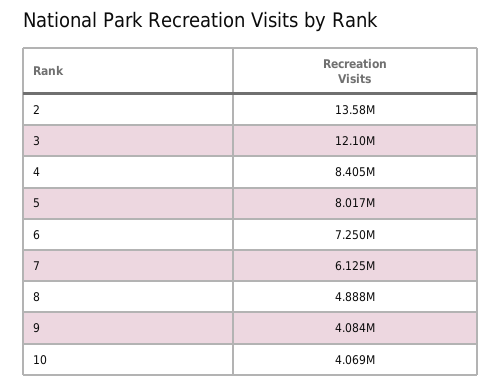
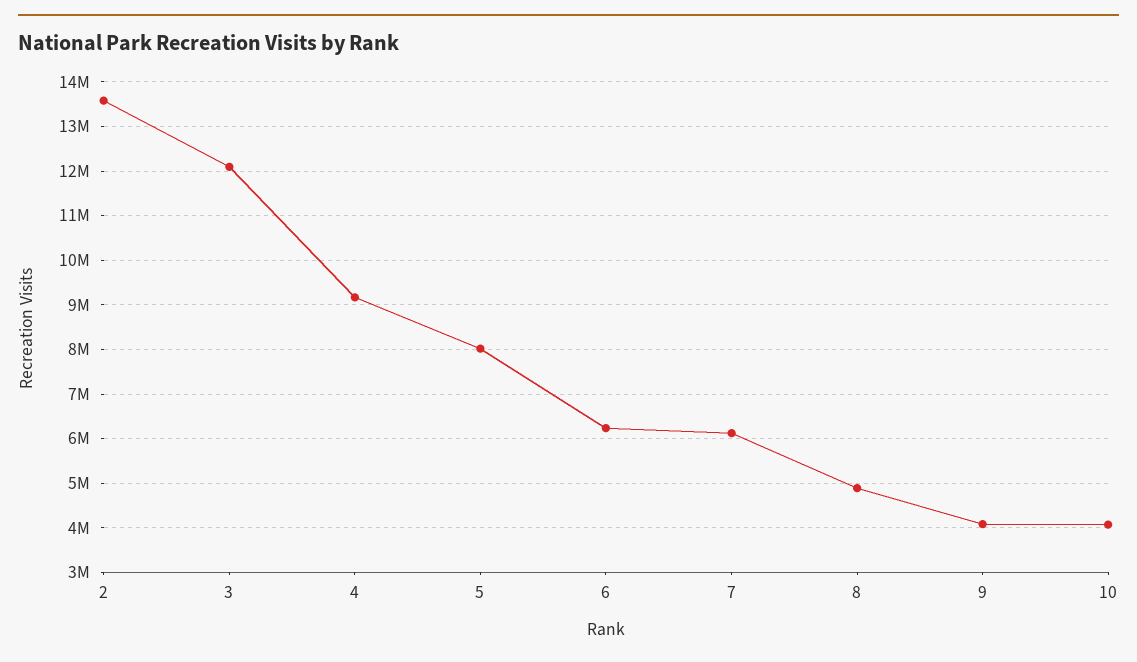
  {
    "2": 13580000,
    "3": 12100000,
-   "4": 8405000,
+   "4": 9200000,
    "5": 8017000,
-   "6": 7250000,
+   "6": 6200000,
    "7": 6125000,
    "8": 4888000,
    "9": 4084000,
    "10": 4069000
  }

